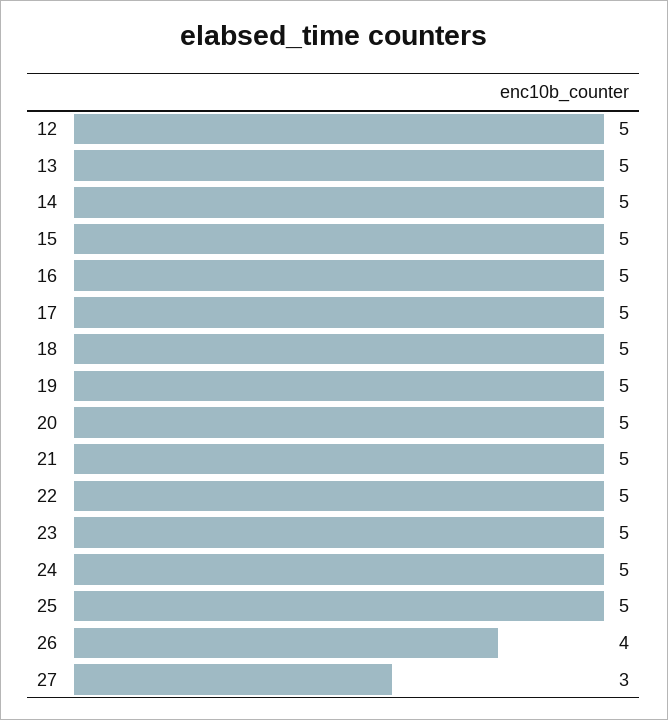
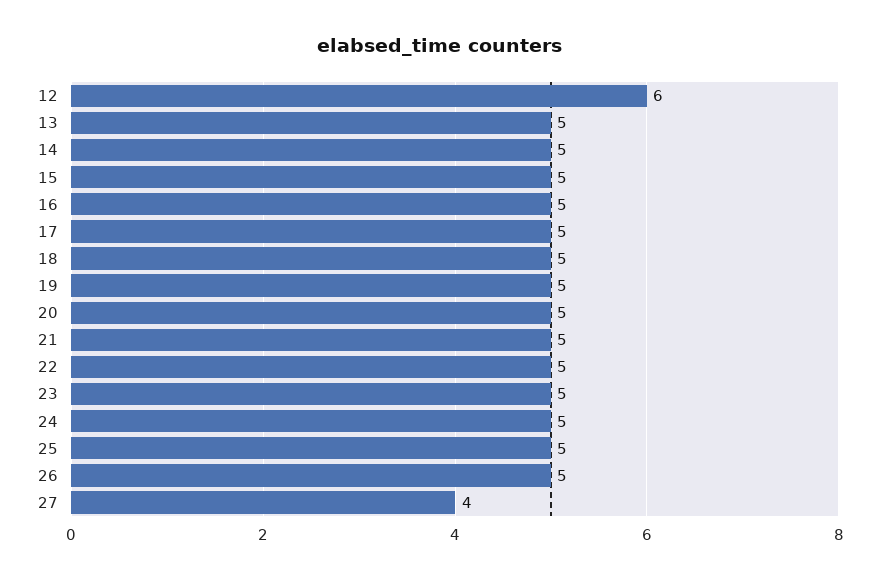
  {
-   "12": 5,
+   "12": 6,
    "13": 5,
    "14": 5,
    "15": 5,
    "16": 5,
    "17": 5,
    "18": 5,
    "19": 5,
    "20": 5,
    "21": 5,
    "22": 5,
    "23": 5,
    "24": 5,
    "25": 5,
-   "26": 4,
+   "26": 5,
-   "27": 3
+   "27": 4
  }

